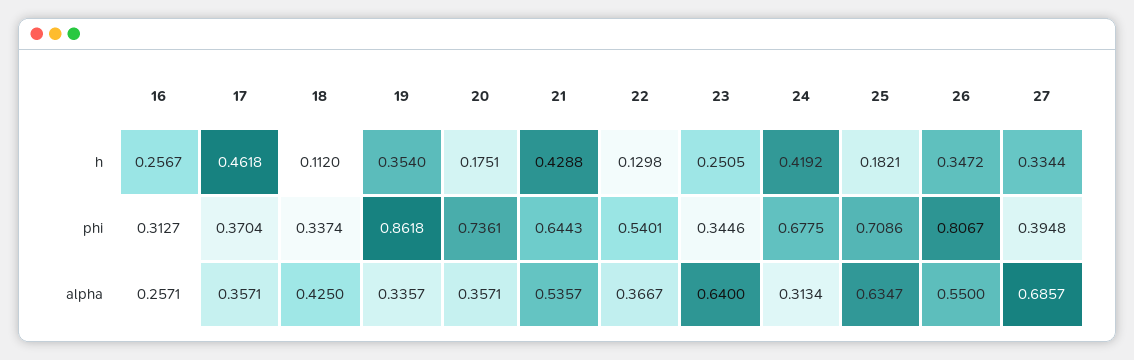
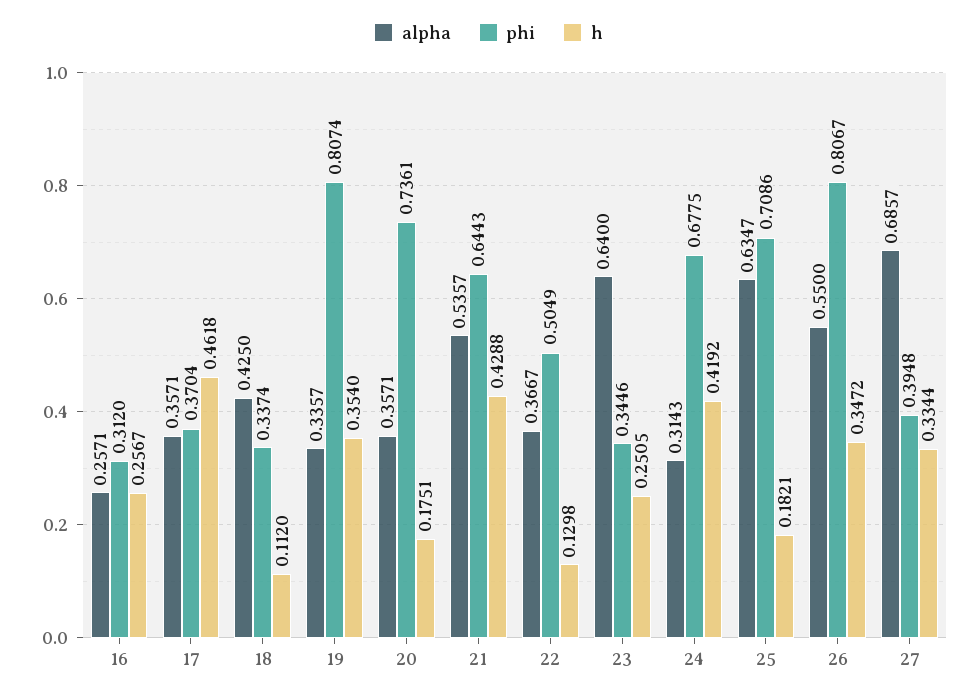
  {
    "h": {
      "16": 0.2567,
      "17": 0.4618,
      "18": 0.112,
      "19": 0.354,
      "20": 0.1751,
      "21": 0.4288,
      "22": 0.1298,
      "23": 0.2505,
      "24": 0.4192,
      "25": 0.1821,
      "26": 0.3472,
      "27": 0.3344
    },
    "phi": {
-     "16": 0.3127,
+     "16": 0.312,
      "17": 0.3704,
      "18": 0.3374,
-     "19": 0.8618,
+     "19": 0.8074,
      "20": 0.7361,
      "21": 0.6443,
-     "22": 0.5401,
+     "22": 0.5049,
      "23": 0.3446,
      "24": 0.6775,
      "25": 0.7086,
      "26": 0.8067,
      "27": 0.3948
    },
    "alpha": {
      "16": 0.2571,
      "17": 0.3571,
      "18": 0.425,
      "19": 0.3357,
      "20": 0.3571,
      "21": 0.5357,
      "22": 0.3667,
      "23": 0.64,
-     "24": 0.3134,
+     "24": 0.3143,
      "25": 0.6347,
      "26": 0.55,
      "27": 0.6857
    }
  }

